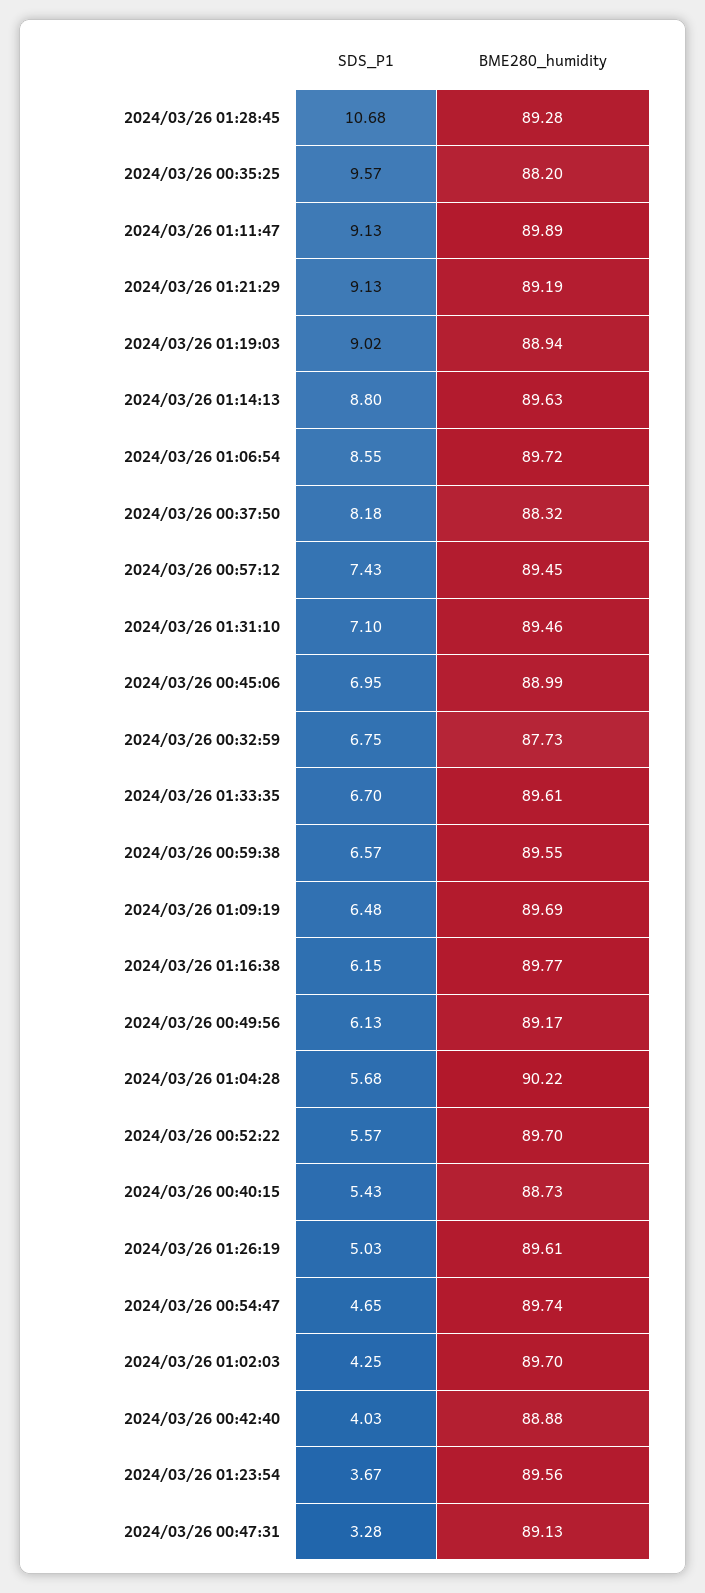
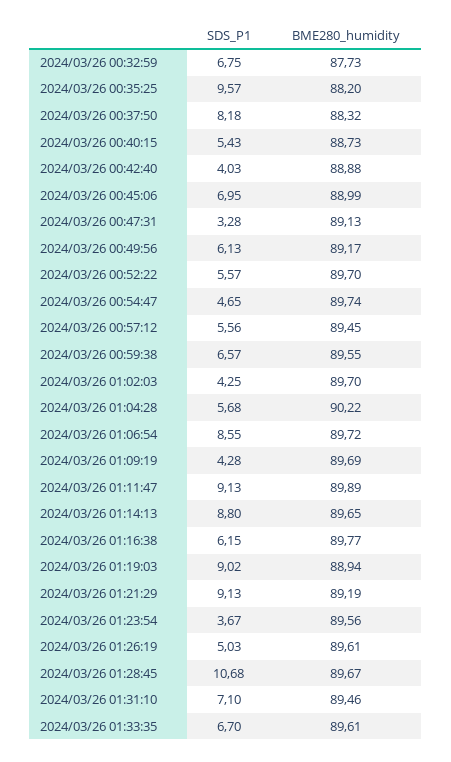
  {
    "SDS_P1": {
      "2024/03/26 01:28:45": 10.68,
      "2024/03/26 00:35:25": 9.57,
      "2024/03/26 01:11:47": 9.13,
      "2024/03/26 01:21:29": 9.13,
      "2024/03/26 01:19:03": 9.02,
      "2024/03/26 01:14:13": 8.8,
      "2024/03/26 01:06:54": 8.55,
      "2024/03/26 00:37:50": 8.18,
-     "2024/03/26 00:57:12": 7.43,
+     "2024/03/26 00:57:12": 5.56,
      "2024/03/26 01:31:10": 7.1,
      "2024/03/26 00:45:06": 6.95,
      "2024/03/26 00:32:59": 6.75,
      "2024/03/26 01:33:35": 6.7,
      "2024/03/26 00:59:38": 6.57,
-     "2024/03/26 01:09:19": 6.48,
+     "2024/03/26 01:09:19": 4.28,
      "2024/03/26 01:16:38": 6.15,
      "2024/03/26 00:49:56": 6.13,
      "2024/03/26 01:04:28": 5.68,
      "2024/03/26 00:52:22": 5.57,
      "2024/03/26 00:40:15": 5.43,
      "2024/03/26 01:26:19": 5.03,
      "2024/03/26 00:54:47": 4.65,
      "2024/03/26 01:02:03": 4.25,
      "2024/03/26 00:42:40": 4.03,
      "2024/03/26 01:23:54": 3.67,
      "2024/03/26 00:47:31": 3.28
    },
    "BME280_humidity": {
-     "2024/03/26 01:28:45": 89.28,
+     "2024/03/26 01:28:45": 89.67,
      "2024/03/26 00:35:25": 88.2,
      "2024/03/26 01:11:47": 89.89,
      "2024/03/26 01:21:29": 89.19,
      "2024/03/26 01:19:03": 88.94,
-     "2024/03/26 01:14:13": 89.63,
+     "2024/03/26 01:14:13": 89.65,
      "2024/03/26 01:06:54": 89.72,
      "2024/03/26 00:37:50": 88.32,
      "2024/03/26 00:57:12": 89.45,
      "2024/03/26 01:31:10": 89.46,
      "2024/03/26 00:45:06": 88.99,
      "2024/03/26 00:32:59": 87.73,
      "2024/03/26 01:33:35": 89.61,
      "2024/03/26 00:59:38": 89.55,
      "2024/03/26 01:09:19": 89.69,
      "2024/03/26 01:16:38": 89.77,
      "2024/03/26 00:49:56": 89.17,
      "2024/03/26 01:04:28": 90.22,
      "2024/03/26 00:52:22": 89.7,
      "2024/03/26 00:40:15": 88.73,
      "2024/03/26 01:26:19": 89.61,
      "2024/03/26 00:54:47": 89.74,
      "2024/03/26 01:02:03": 89.7,
      "2024/03/26 00:42:40": 88.88,
      "2024/03/26 01:23:54": 89.56,
      "2024/03/26 00:47:31": 89.13
    }
  }

